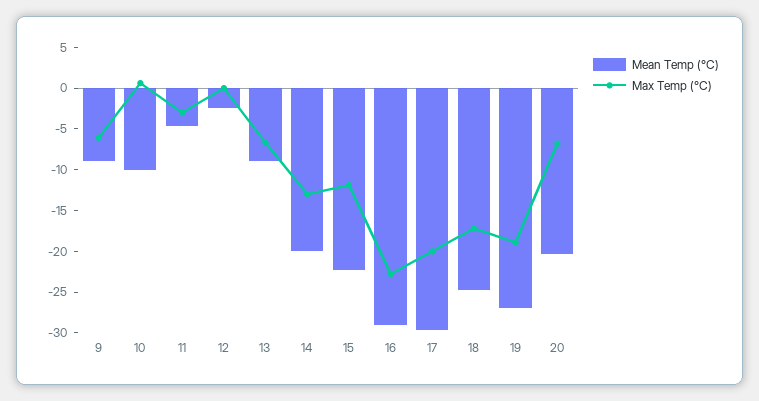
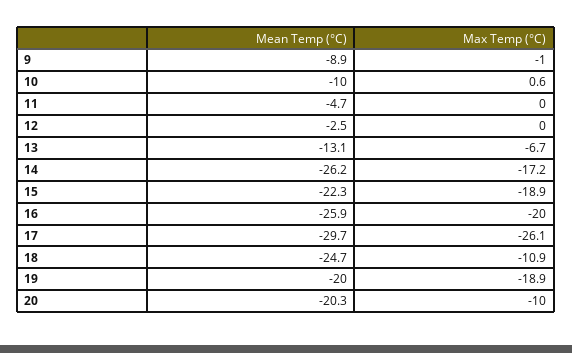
  {
    "Mean Temp (°C)": {
      "9": -8.9,
      "10": -10,
      "11": -4.7,
      "12": -2.5,
-     "13": -9,
+     "13": -13.1,
-     "14": -20,
+     "14": -26.2,
      "15": -22.3,
-     "16": -29,
+     "16": -25.9,
      "17": -29.7,
      "18": -24.7,
-     "19": -27,
+     "19": -20,
      "20": -20.3
    },
    "Max Temp (°C)": {
-     "9": -6,
+     "9": -1,
      "10": 0.6,
-     "11": -3,
+     "11": 0,
      "12": 0,
      "13": -6.7,
-     "14": -13,
+     "14": -17.2,
-     "15": -12,
+     "15": -18.9,
-     "16": -23,
+     "16": -20,
-     "17": -20,
+     "17": -26.1,
-     "18": -17,
+     "18": -10.9,
      "19": -18.9,
-     "20": -7
+     "20": -10
    }
  }

